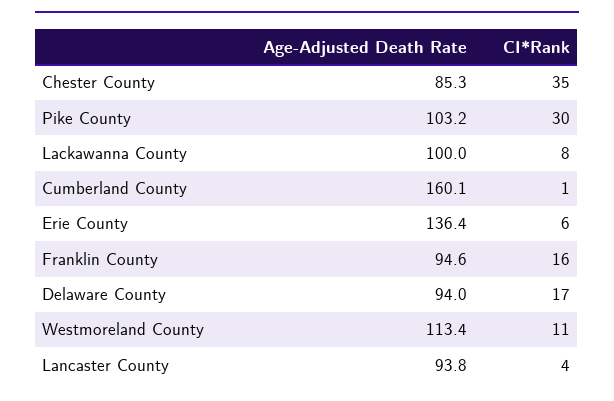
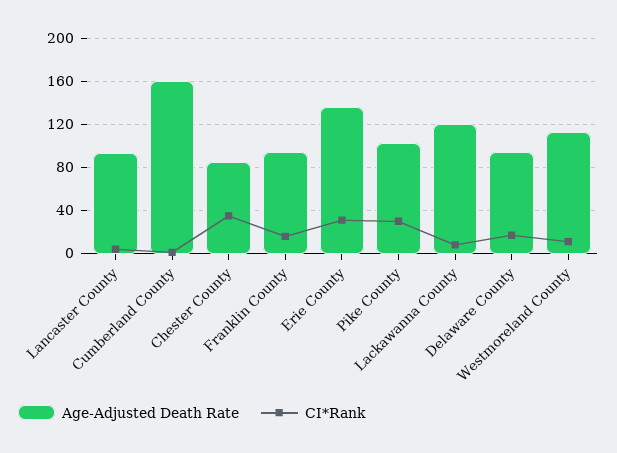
  {
    "Age-Adjusted Death Rate": {
      "Chester County": 85.3,
      "Pike County": 103.2,
-     "Lackawanna County": 100,
+     "Lackawanna County": 120,
      "Cumberland County": 160.1,
      "Erie County": 136.4,
      "Franklin County": 94.6,
      "Delaware County": 94,
      "Westmoreland County": 113.4,
      "Lancaster County": 93.8
    },
    "CI*Rank": {
      "Chester County": 35,
      "Pike County": 30,
      "Lackawanna County": 8,
      "Cumberland County": 1,
-     "Erie County": 6,
+     "Erie County": 30,
      "Franklin County": 16,
      "Delaware County": 17,
      "Westmoreland County": 11,
      "Lancaster County": 4
    }
  }

